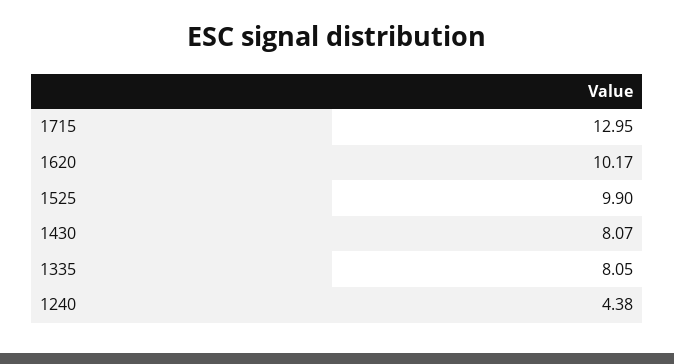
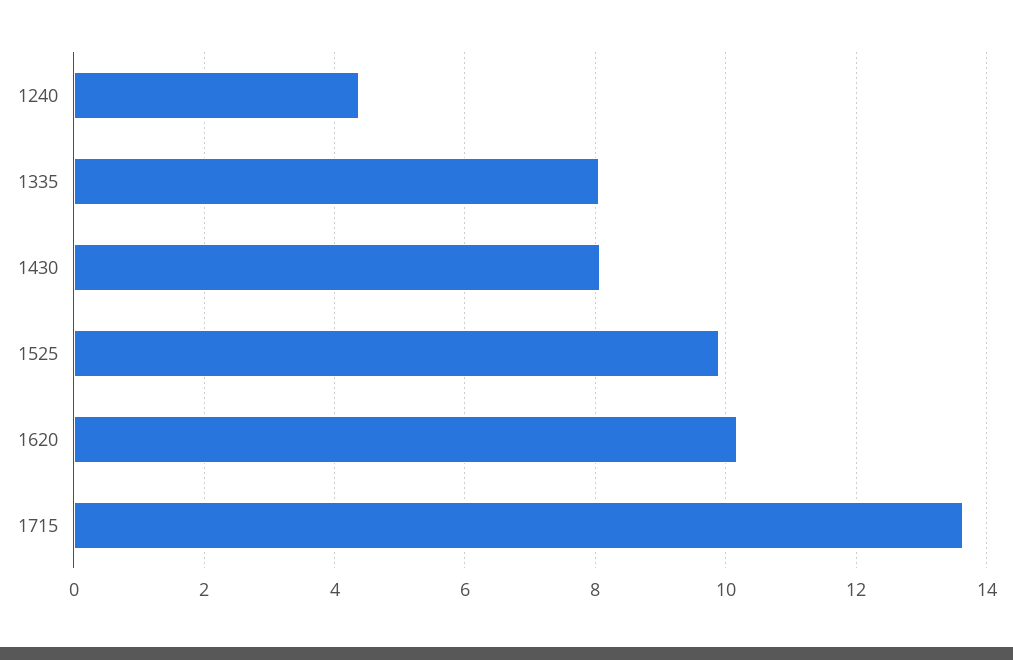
  {
-   "1715": 12.95,
+   "1715": 13.6,
    "1620": 10.17,
    "1525": 9.9,
    "1430": 8.07,
    "1335": 8.05,
    "1240": 4.38
  }

